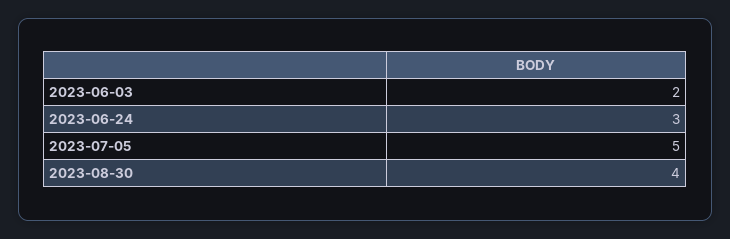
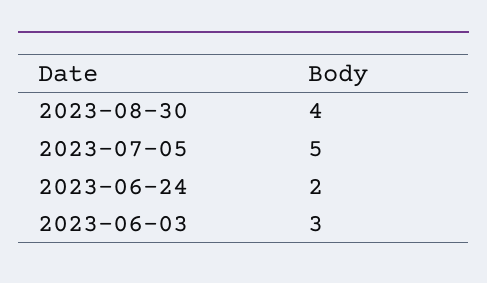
  {
-   "2023-06-03": 2,
+   "2023-06-03": 3,
-   "2023-06-24": 3,
+   "2023-06-24": 2,
    "2023-07-05": 5,
    "2023-08-30": 4
  }

